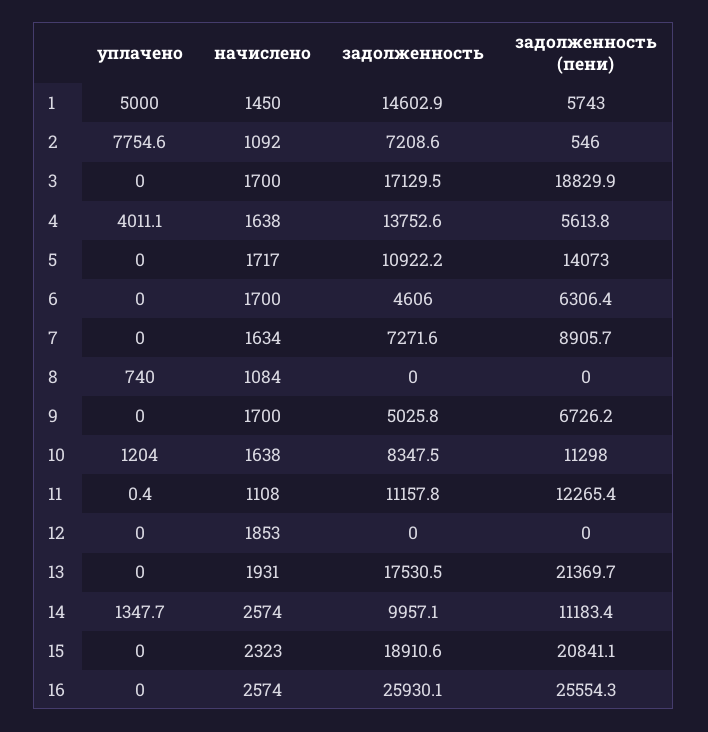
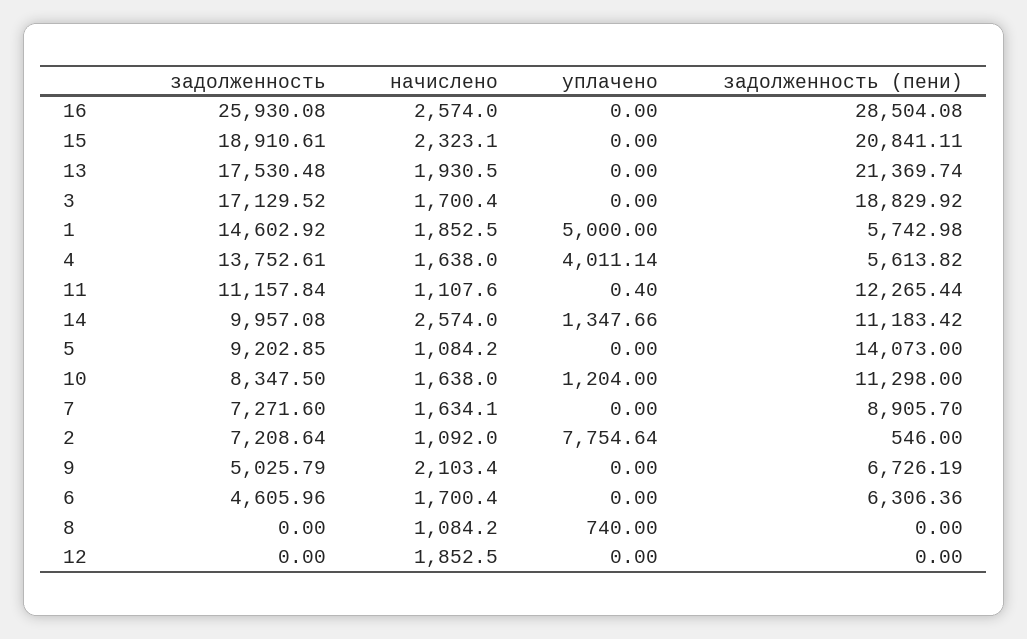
  {
    "уплачено": {
      "1": 5000,
      "2": 7754.64,
      "3": 0,
      "4": 4011.14,
      "5": 0,
      "6": 0,
      "7": 0,
      "8": 740,
      "9": 0,
      "10": 1204,
      "11": 0.4,
      "12": 0,
      "13": 0,
      "14": 1347.66,
      "15": 0,
      "16": 0
    },
    "начислено": {
-     "1": 1450,
+     "1": 1852.5,
      "2": 1092,
      "3": 1700.4,
      "4": 1638,
-     "5": 1717,
+     "5": 1084.2,
      "6": 1700.4,
      "7": 1634.1,
      "8": 1084.2,
-     "9": 1700,
+     "9": 2103.4,
      "10": 1638,
      "11": 1107.6,
      "12": 1852.5,
      "13": 1930.5,
      "14": 2574,
      "15": 2323.1,
      "16": 2574
    },
    "задолженность": {
      "1": 14602.92,
      "2": 7208.64,
      "3": 17129.52,
      "4": 13752.61,
-     "5": 10922.2,
+     "5": 9202.85,
      "6": 4605.96,
      "7": 7271.6,
      "8": 0,
      "9": 5025.79,
      "10": 8347.5,
      "11": 11157.84,
      "12": 0,
      "13": 17530.48,
      "14": 9957.08,
      "15": 18910.61,
      "16": 25930.08
    },
    "задолженность (пени)": {
      "1": 5742.98,
      "2": 546,
      "3": 18829.92,
      "4": 5613.82,
      "5": 14073,
      "6": 6306.36,
      "7": 8905.7,
      "8": 0,
      "9": 6726.19,
      "10": 11298,
      "11": 12265.44,
      "12": 0,
      "13": 21369.74,
      "14": 11183.42,
      "15": 20841.11,
-     "16": 25554.3
+     "16": 28504.08
    }
  }

